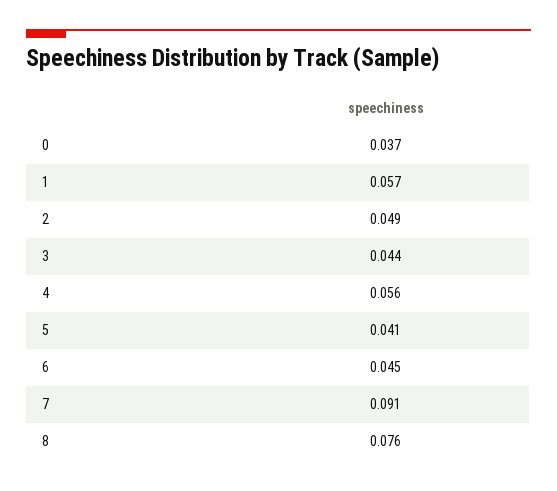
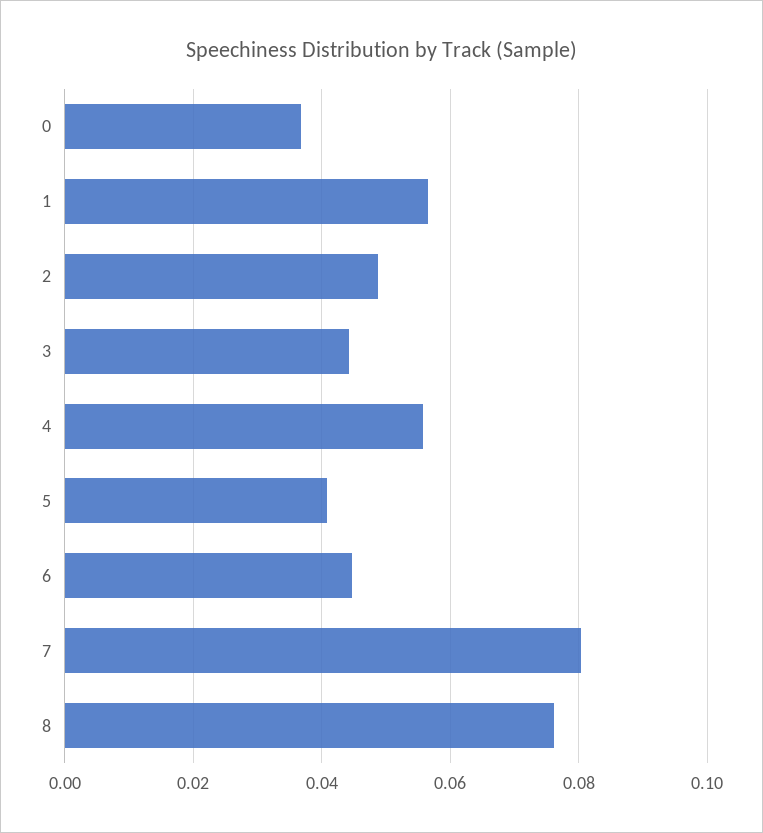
  {
    "0": 0.037,
    "1": 0.057,
    "2": 0.049,
    "3": 0.044,
    "4": 0.056,
    "5": 0.041,
    "6": 0.045,
-   "7": 0.091,
+   "7": 0.08,
    "8": 0.076
  }

